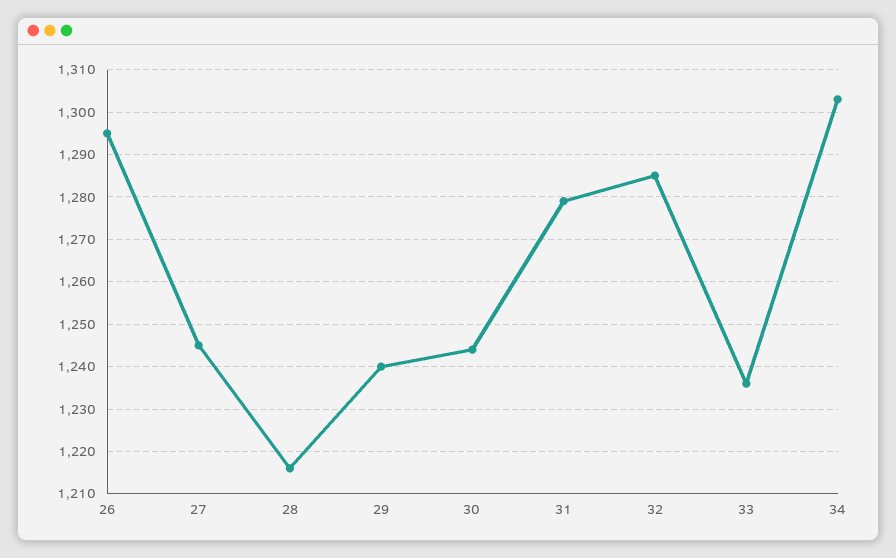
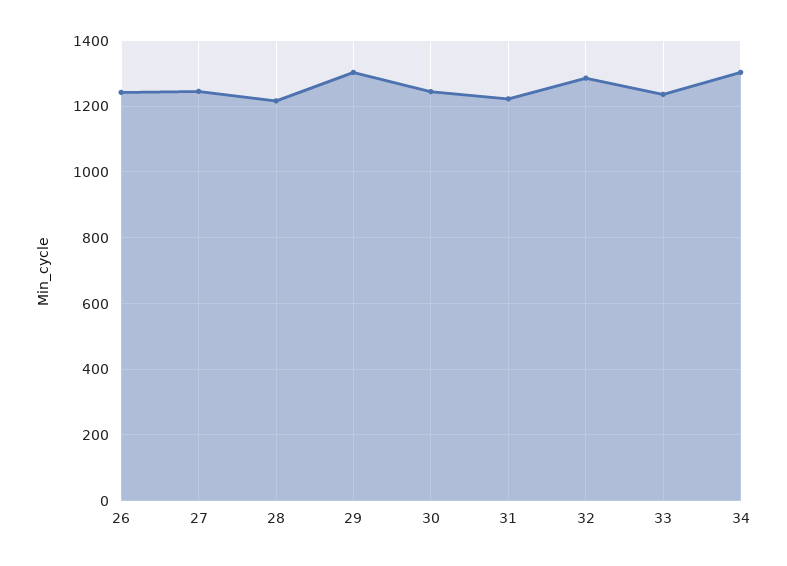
  {
-   "26": 1295,
+   "26": 1240,
    "27": 1245,
    "28": 1215,
-   "29": 1240,
+   "29": 1300,
    "30": 1245,
-   "31": 1280,
+   "31": 1220,
    "32": 1285,
    "33": 1235,
    "34": 1305
  }

